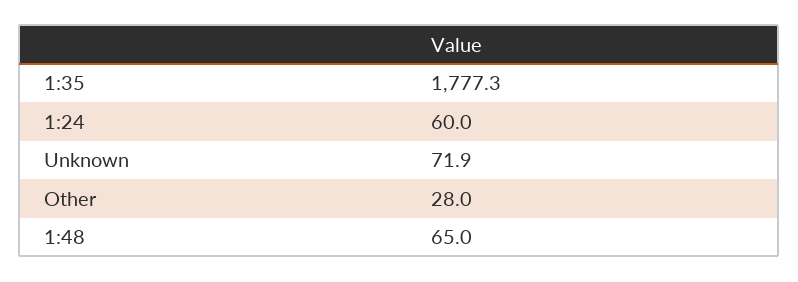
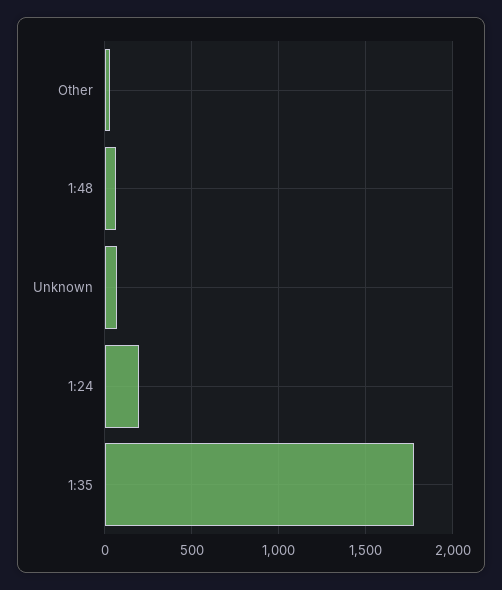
  {
    "1:35": 1777.3,
-   "1:24": 60,
+   "1:24": 200,
    "Unknown": 71.9,
    "Other": 28,
    "1:48": 65
  }

